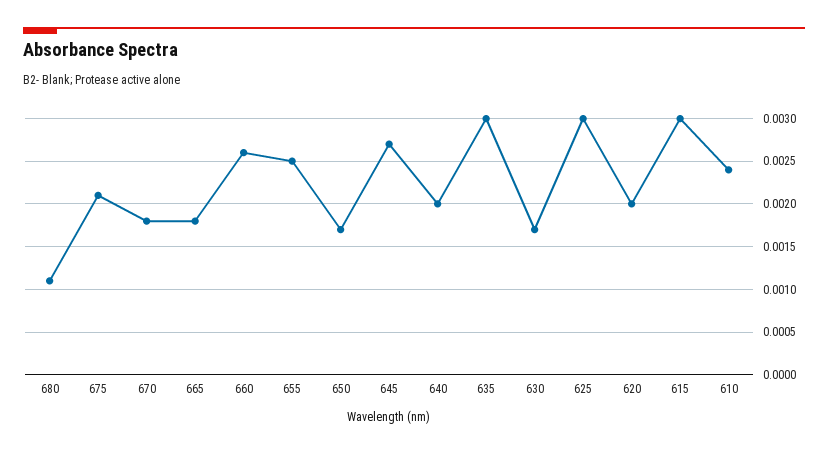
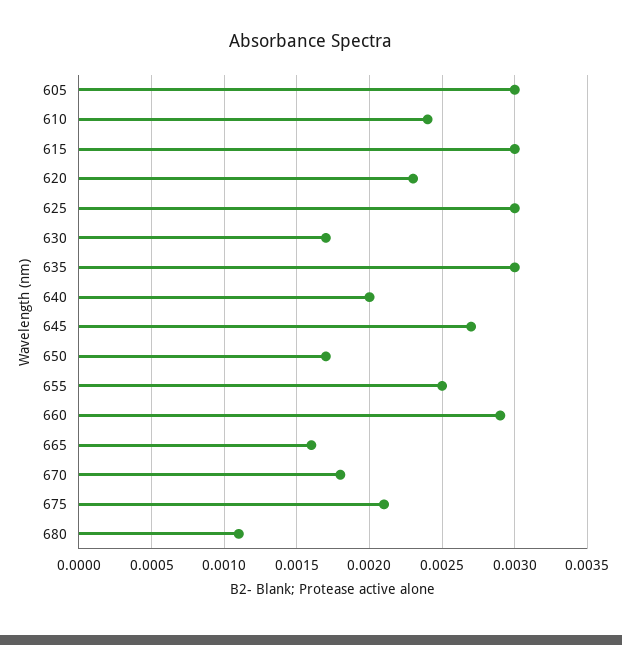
  {
    "680": 0.0011,
    "675": 0.0021,
    "670": 0.0018,
-   "665": 0.0018,
+   "665": 0.0016,
-   "660": 0.0026,
+   "660": 0.0029,
    "655": 0.0025,
    "650": 0.0017,
    "645": 0.0027,
    "640": 0.002,
    "635": 0.003,
    "630": 0.0017,
    "625": 0.003,
-   "620": 0.002,
+   "620": 0.0023,
    "615": 0.003,
-   "610": 0.0024
+   "610": 0.0024,
+   "605": 0.003
  }

